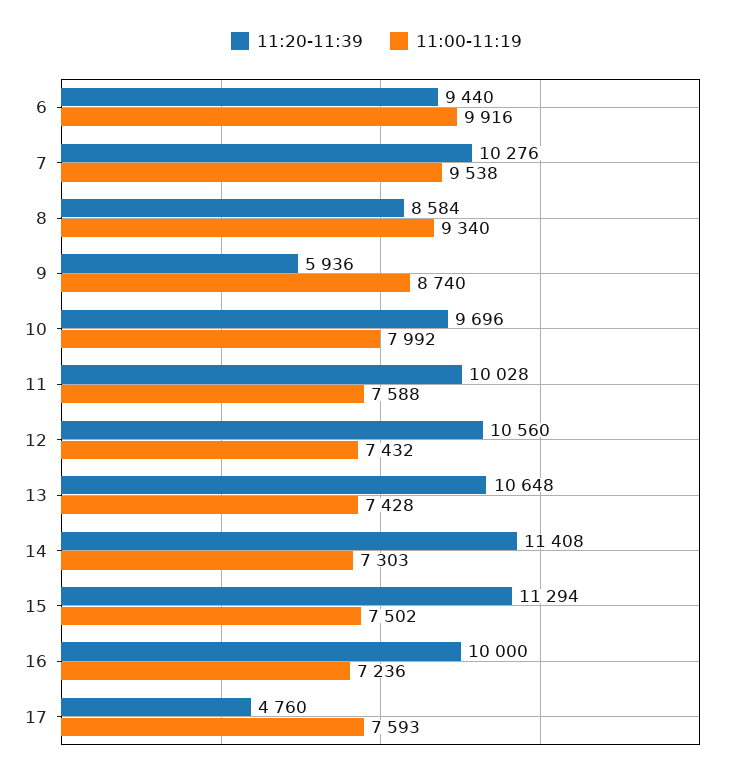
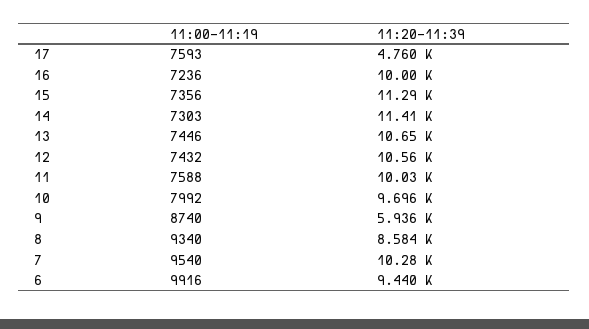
  {
    "11:20-11:39": {
      "6": 9440,
      "7": 10276,
      "8": 8584,
      "9": 5936,
      "10": 9696,
      "11": 10028,
      "12": 10560,
      "13": 10648,
      "14": 11408,
      "15": 11294,
      "16": 10000,
      "17": 4760
    },
    "11:00-11:19": {
      "6": 9916,
-     "7": 9538,
+     "7": 9540,
      "8": 9340,
      "9": 8740,
      "10": 7992,
      "11": 7588,
      "12": 7432,
-     "13": 7428,
+     "13": 7446,
      "14": 7303,
-     "15": 7502,
+     "15": 7356,
      "16": 7236,
      "17": 7593
    }
  }

